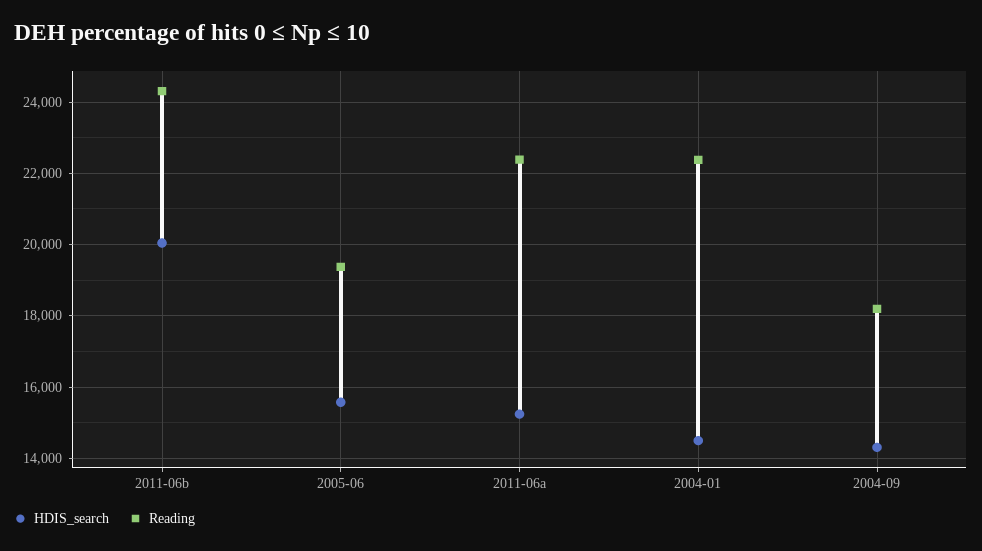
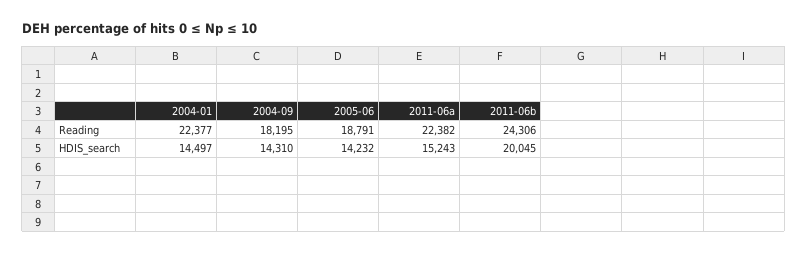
  {
    "HDIS_search": {
      "2011-06b": 20045,
-     "2005-06": 15600,
+     "2005-06": 14232,
      "2011-06a": 15243,
      "2004-01": 14497,
      "2004-09": 14310
    },
    "Reading": {
      "2011-06b": 24306,
-     "2005-06": 19400,
+     "2005-06": 18791,
      "2011-06a": 22382,
      "2004-01": 22377,
      "2004-09": 18195
    }
  }

